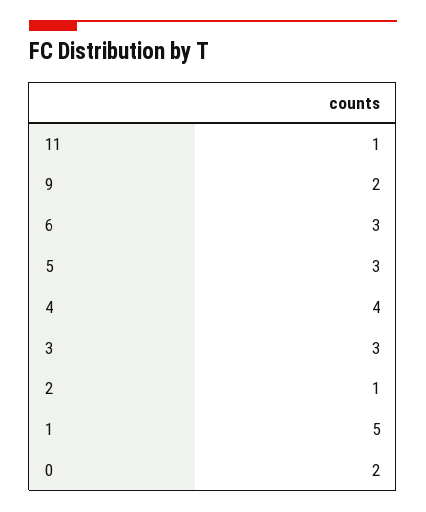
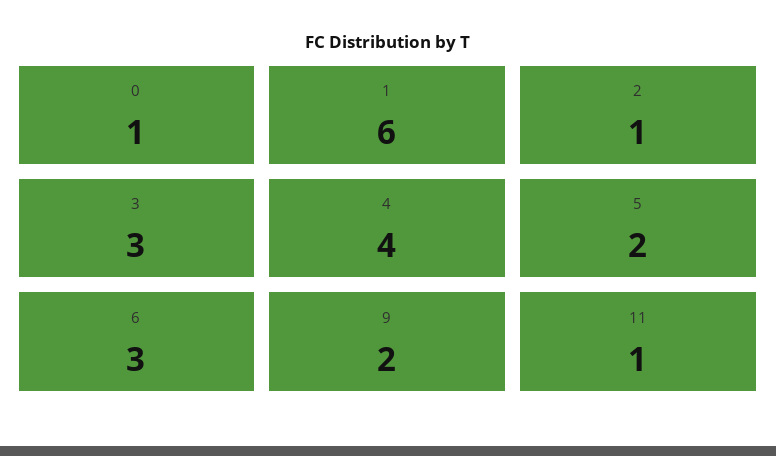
  {
    "11": 1,
    "9": 2,
    "6": 3,
-   "5": 3,
+   "5": 2,
    "4": 4,
    "3": 3,
    "2": 1,
-   "1": 5,
+   "1": 6,
-   "0": 2
+   "0": 1
  }

